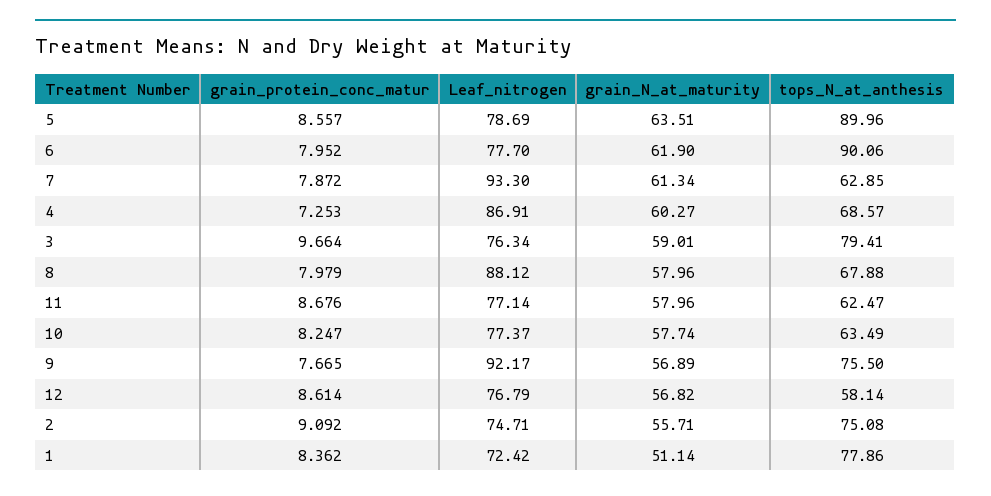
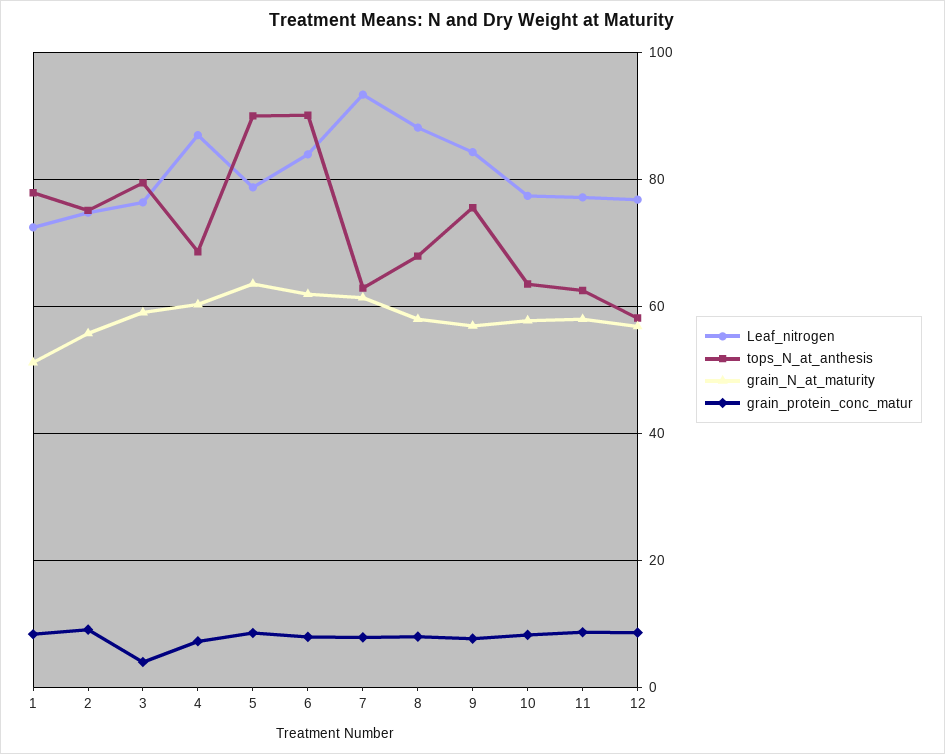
  {
    "grain_protein_conc_matur": {
      "5": 8.557,
      "6": 7.952,
      "7": 7.872,
      "4": 7.253,
-     "3": 9.664,
+     "3": 4,
      "8": 7.979,
      "11": 8.676,
      "10": 8.247,
      "9": 7.665,
      "12": 8.614,
      "2": 9.092,
      "1": 8.362
    },
    "Leaf_nitrogen": {
      "5": 78.69,
-     "6": 77.7,
+     "6": 84,
      "7": 93.3,
      "4": 86.91,
      "3": 76.34,
      "8": 88.12,
      "11": 77.14,
      "10": 77.37,
-     "9": 92.17,
+     "9": 84,
      "12": 76.79,
      "2": 74.71,
      "1": 72.42
    },
    "grain_N_at_maturity": {
      "5": 63.51,
      "6": 61.9,
      "7": 61.34,
      "4": 60.27,
      "3": 59.01,
      "8": 57.96,
      "11": 57.96,
      "10": 57.74,
      "9": 56.89,
      "12": 56.82,
      "2": 55.71,
      "1": 51.14
    },
    "tops_N_at_anthesis": {
      "5": 89.96,
      "6": 90.06,
      "7": 62.85,
      "4": 68.57,
      "3": 79.41,
      "8": 67.88,
      "11": 62.47,
      "10": 63.49,
      "9": 75.5,
      "12": 58.14,
      "2": 75.08,
      "1": 77.86
    }
  }

